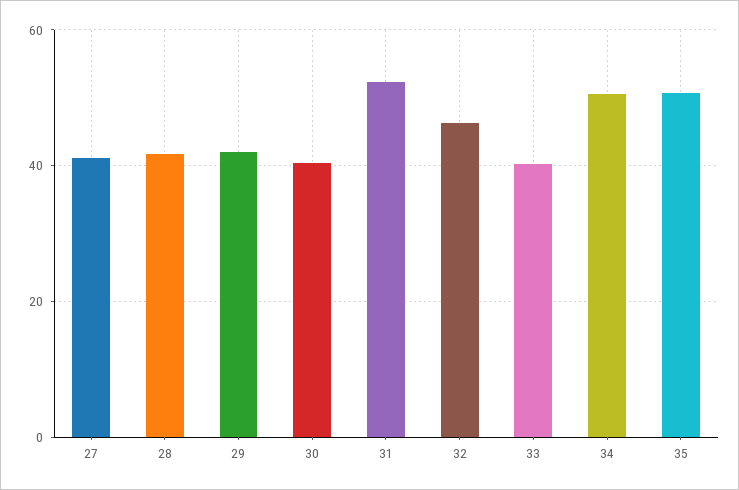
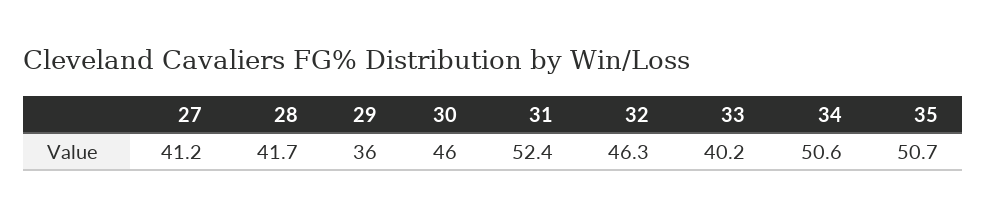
  {
    "27": 41.2,
    "28": 41.7,
-   "29": 42,
+   "29": 36,
-   "30": 40,
+   "30": 46,
    "31": 52.4,
    "32": 46.3,
    "33": 40.2,
    "34": 50.6,
    "35": 50.7
  }

